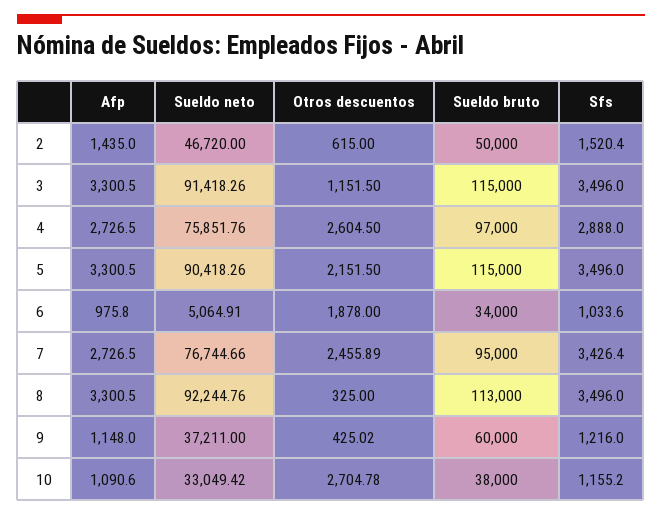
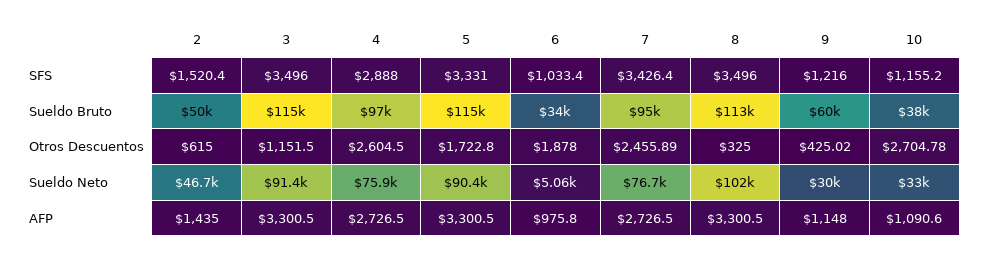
  {
    "Afp": {
      "2": 1435,
      "3": 3300.5,
      "4": 2726.5,
      "5": 3300.5,
      "6": 975.8,
      "7": 2726.5,
      "8": 3300.5,
      "9": 1148,
      "10": 1090.6
    },
    "Sueldo neto": {
      "2": 46720,
      "3": 91418.26,
      "4": 75851.76,
      "5": 90418.26,
      "6": 5064.91,
      "7": 76744.66,
-     "8": 92244.76,
+     "8": 102000,
-     "9": 37211,
+     "9": 30000,
      "10": 33049.42
    },
    "Otros descuentos": {
      "2": 615,
      "3": 1151.5,
      "4": 2604.5,
-     "5": 2151.5,
+     "5": 1722.8,
      "6": 1878,
      "7": 2455.89,
      "8": 325,
      "9": 425.02,
      "10": 2704.78
    },
    "Sueldo bruto": {
      "2": 50000,
      "3": 115000,
      "4": 97000,
      "5": 115000,
      "6": 34000,
      "7": 95000,
      "8": 113000,
      "9": 60000,
      "10": 38000
    },
    "Sfs": {
      "2": 1520.4,
      "3": 3496,
      "4": 2888,
-     "5": 3496,
+     "5": 3331,
-     "6": 1033.6,
+     "6": 1033.4,
      "7": 3426.4,
      "8": 3496,
      "9": 1216,
      "10": 1155.2
    }
  }

